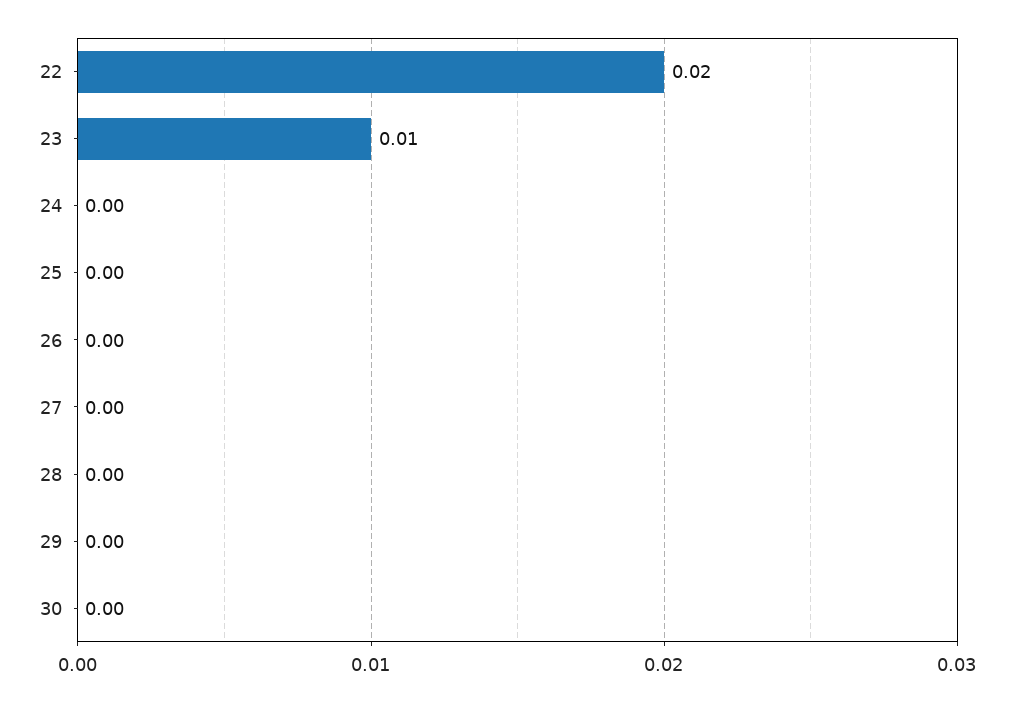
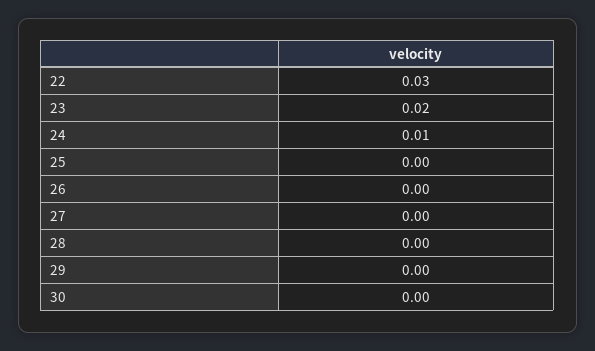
  {
-   "22": 0.02,
+   "22": 0.03,
-   "23": 0.01,
+   "23": 0.02,
-   "24": 0,
+   "24": 0.01,
    "25": 0,
    "26": 0,
    "27": 0,
    "28": 0,
    "29": 0,
    "30": 0
  }

